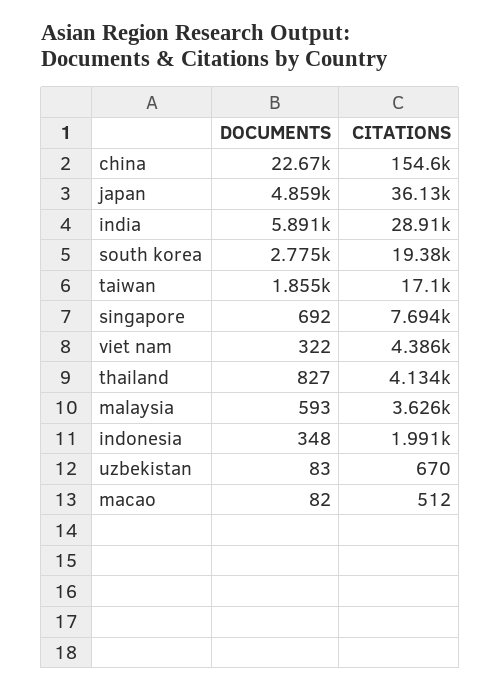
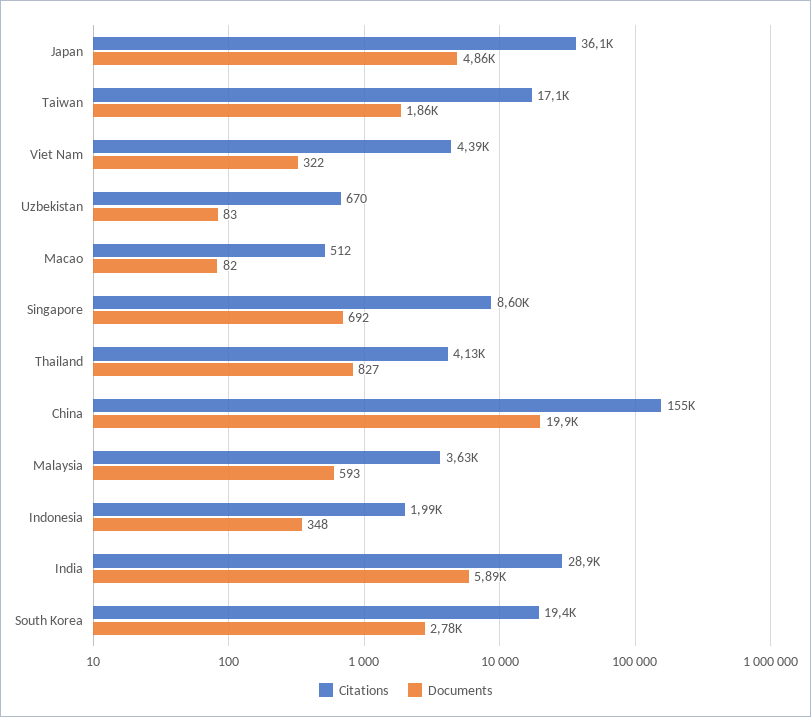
  {
    "DOCUMENTS": {
-     "china": 22670,
+     "china": 19900,
      "japan": 4859,
      "india": 5891,
      "south korea": 2775,
      "taiwan": 1855,
      "singapore": 692,
      "viet nam": 322,
      "thailand": 827,
      "malaysia": 593,
      "indonesia": 348,
      "uzbekistan": 83,
      "macao": 82
    },
    "CITATIONS": {
      "china": 154600,
      "japan": 36130,
      "india": 28910,
      "south korea": 19380,
      "taiwan": 17100,
-     "singapore": 7694,
+     "singapore": 8600,
      "viet nam": 4386,
      "thailand": 4134,
      "malaysia": 3626,
      "indonesia": 1991,
      "uzbekistan": 670,
      "macao": 512
    }
  }

